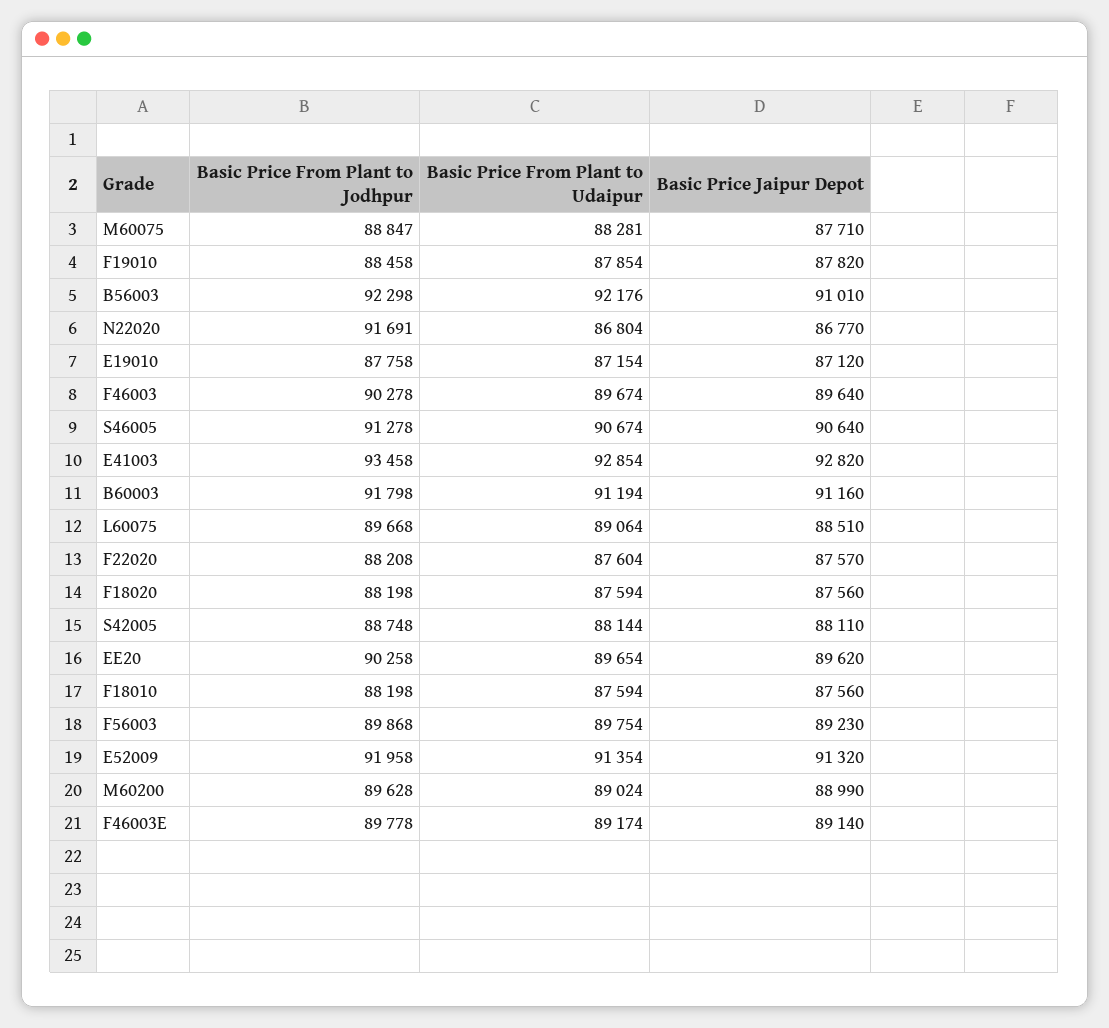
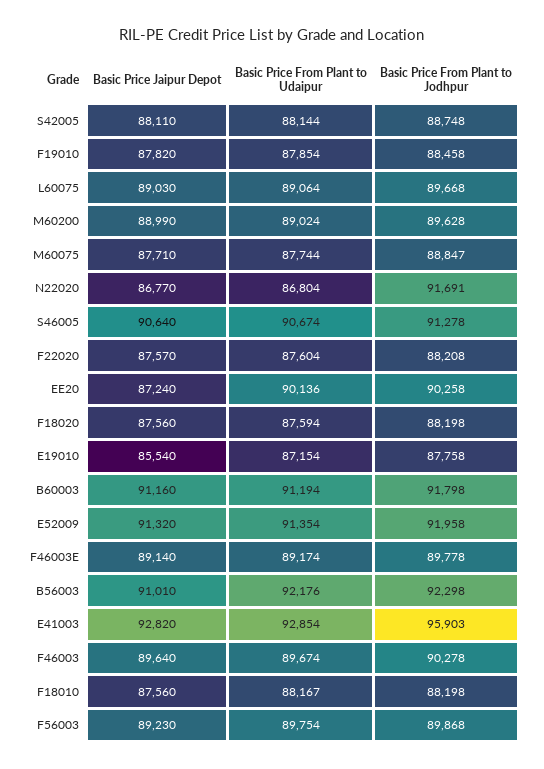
  {
    "Basic Price From Plant to Jodhpur": {
      "M60075": 88847,
      "F19010": 88458,
      "B56003": 92298,
      "N22020": 91691,
      "E19010": 87758,
      "F46003": 90278,
      "S46005": 91278,
-     "E41003": 93458,
+     "E41003": 95903,
      "B60003": 91798,
      "L60075": 89668,
      "F22020": 88208,
      "F18020": 88198,
      "S42005": 88748,
      "EE20": 90258,
      "F18010": 88198,
      "F56003": 89868,
      "E52009": 91958,
      "M60200": 89628,
      "F46003E": 89778
    },
    "Basic Price From Plant to Udaipur": {
-     "M60075": 88281,
+     "M60075": 87744,
      "F19010": 87854,
      "B56003": 92176,
      "N22020": 86804,
      "E19010": 87154,
      "F46003": 89674,
      "S46005": 90674,
      "E41003": 92854,
      "B60003": 91194,
      "L60075": 89064,
      "F22020": 87604,
      "F18020": 87594,
      "S42005": 88144,
-     "EE20": 89654,
+     "EE20": 90136,
-     "F18010": 87594,
+     "F18010": 88167,
      "F56003": 89754,
      "E52009": 91354,
      "M60200": 89024,
      "F46003E": 89174
    },
    "Basic Price Jaipur Depot": {
      "M60075": 87710,
      "F19010": 87820,
      "B56003": 91010,
      "N22020": 86770,
-     "E19010": 87120,
+     "E19010": 85540,
      "F46003": 89640,
      "S46005": 90640,
      "E41003": 92820,
      "B60003": 91160,
-     "L60075": 88510,
+     "L60075": 89030,
      "F22020": 87570,
      "F18020": 87560,
      "S42005": 88110,
-     "EE20": 89620,
+     "EE20": 87240,
      "F18010": 87560,
      "F56003": 89230,
      "E52009": 91320,
      "M60200": 88990,
      "F46003E": 89140
    }
  }

